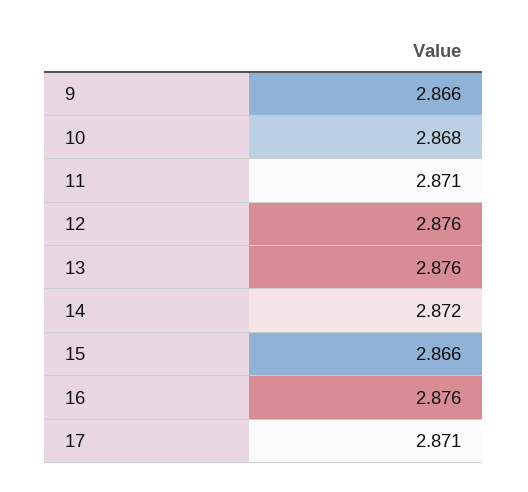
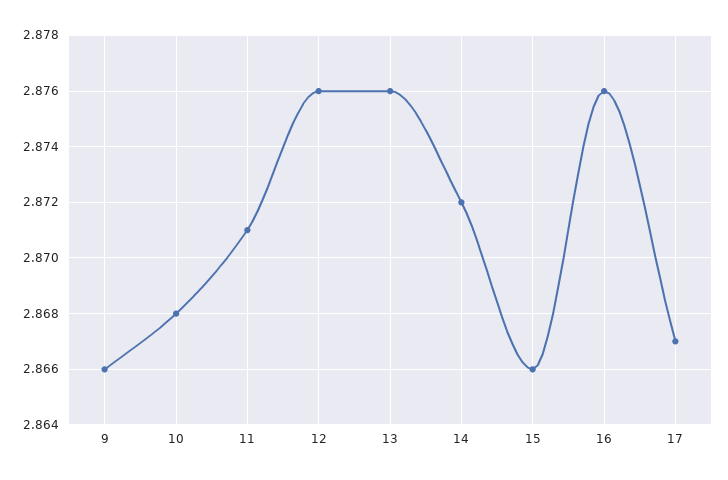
  {
    "9": 2.866,
    "10": 2.868,
    "11": 2.871,
    "12": 2.876,
    "13": 2.876,
    "14": 2.872,
    "15": 2.866,
    "16": 2.876,
-   "17": 2.871
+   "17": 2.867
  }

